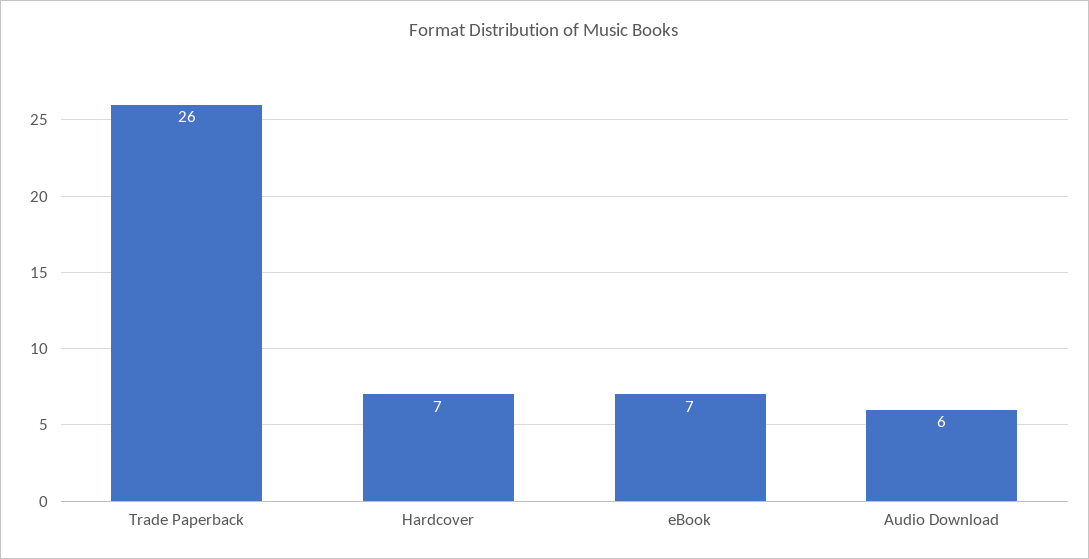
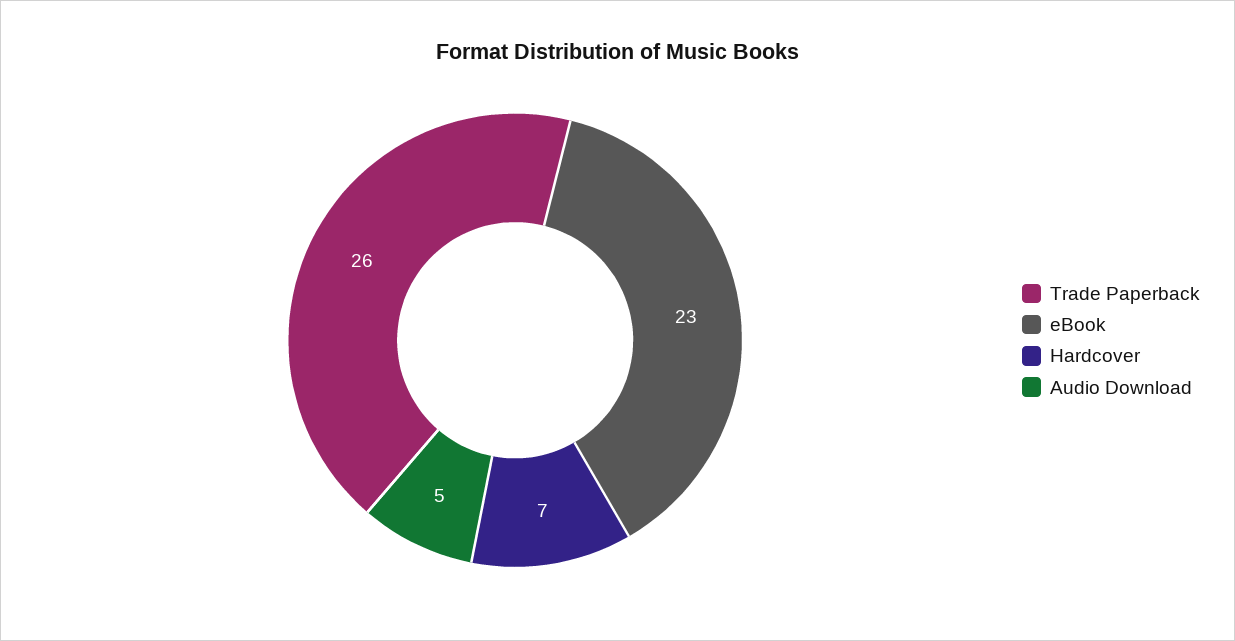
  {
    "Trade Paperback": 26,
    "Hardcover": 7,
-   "eBook": 7,
+   "eBook": 23,
-   "Audio Download": 6
+   "Audio Download": 5
  }

